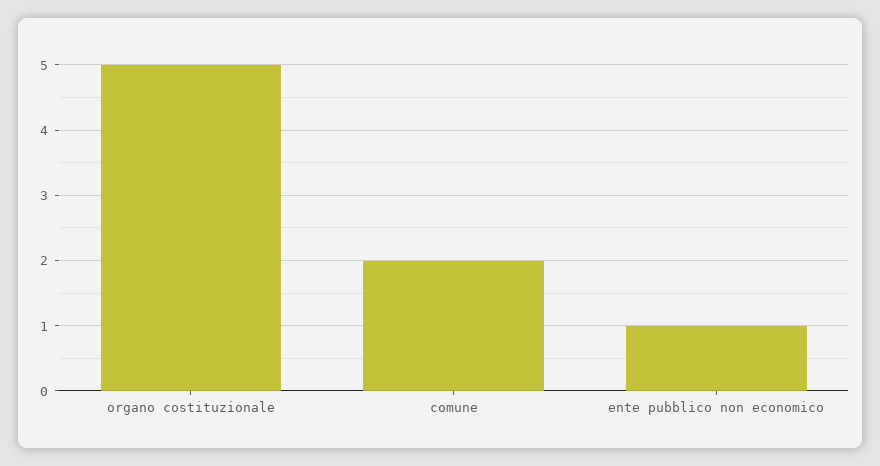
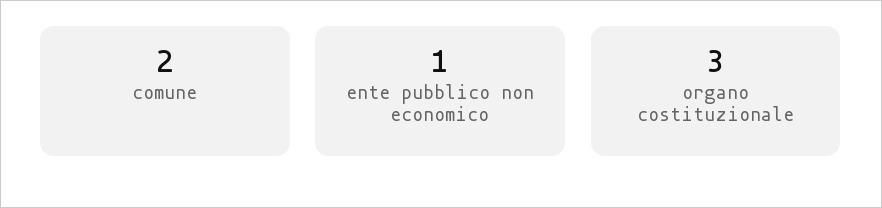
  {
-   "organo costituzionale": 5,
+   "organo costituzionale": 3,
    "comune": 2,
    "ente pubblico non economico": 1
  }

